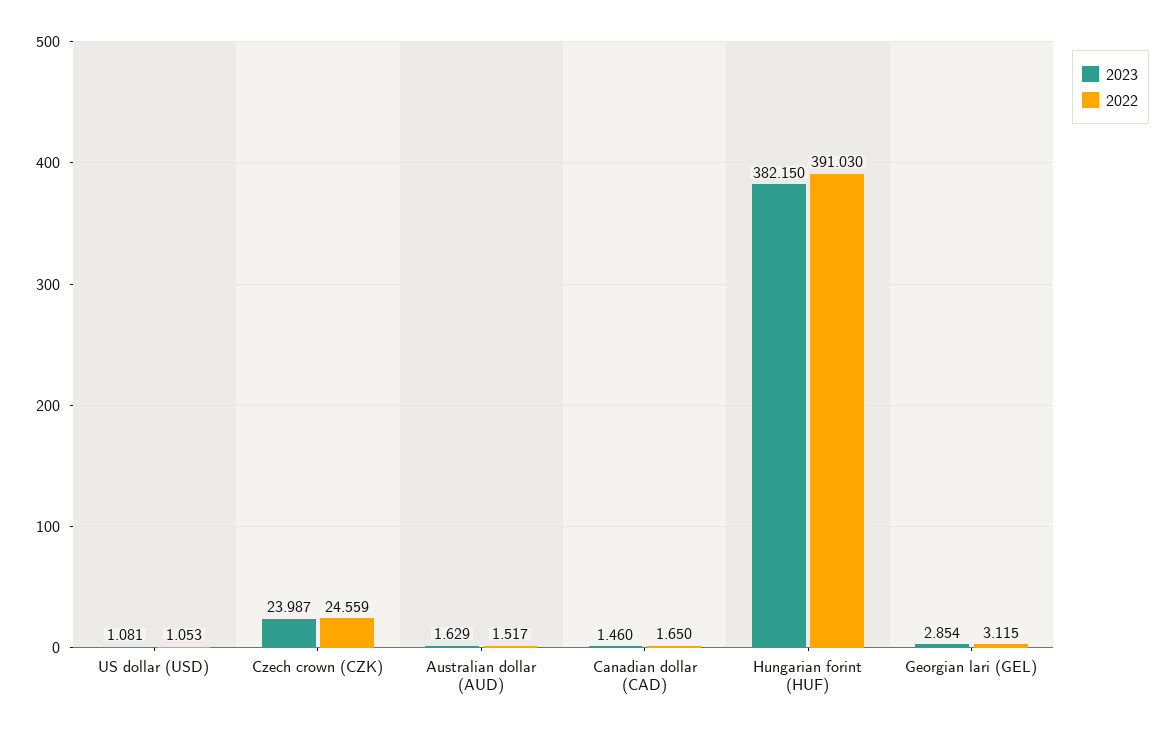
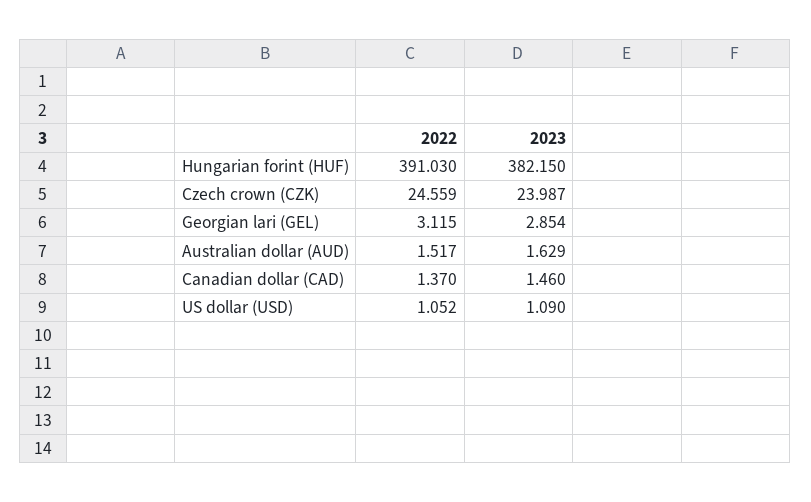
  {
    "2023": {
-     "US dollar (USD)": 1.081,
+     "US dollar (USD)": 1.09,
      "Czech crown (CZK)": 23.987,
      "Australian dollar (AUD)": 1.629,
      "Canadian dollar (CAD)": 1.46,
      "Hungarian forint (HUF)": 382.15,
      "Georgian lari (GEL)": 2.854
    },
    "2022": {
-     "US dollar (USD)": 1.053,
+     "US dollar (USD)": 1.052,
      "Czech crown (CZK)": 24.559,
      "Australian dollar (AUD)": 1.517,
-     "Canadian dollar (CAD)": 1.65,
+     "Canadian dollar (CAD)": 1.37,
      "Hungarian forint (HUF)": 391.03,
      "Georgian lari (GEL)": 3.115
    }
  }

